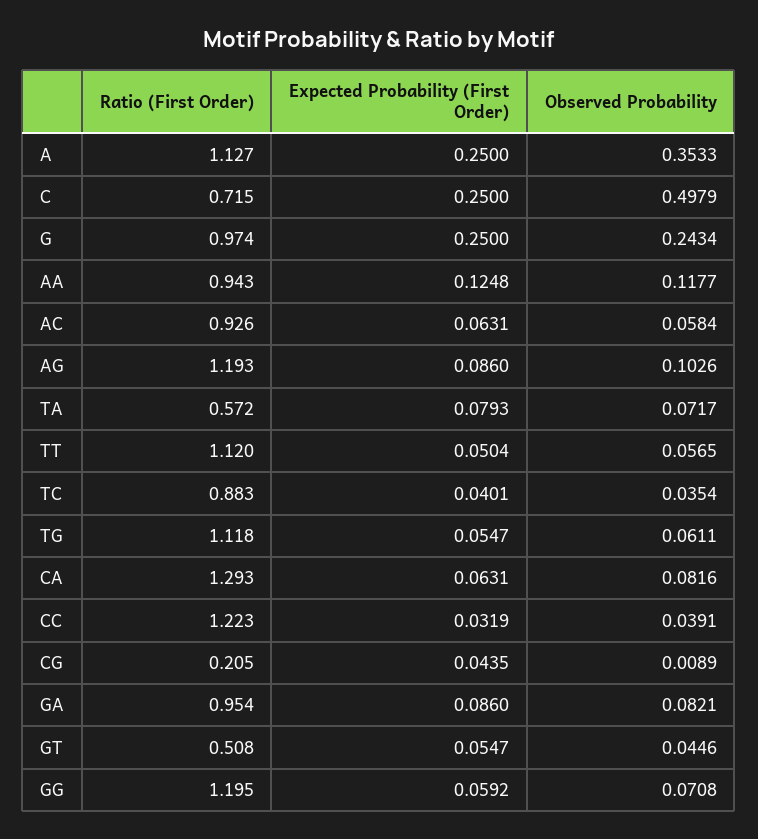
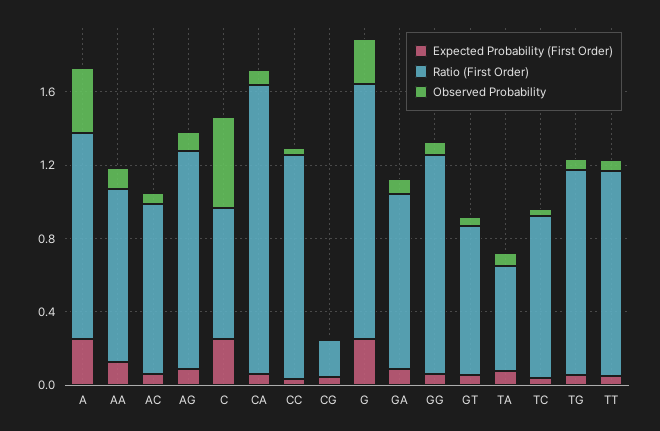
  {
    "Ratio (First Order)": {
      "A": 1.127,
      "C": 0.715,
-     "G": 0.974,
+     "G": 1.4,
      "AA": 0.943,
      "AC": 0.926,
      "AG": 1.193,
      "TA": 0.572,
      "TT": 1.12,
      "TC": 0.883,
      "TG": 1.118,
-     "CA": 1.293,
+     "CA": 1.6,
      "CC": 1.223,
      "CG": 0.205,
      "GA": 0.954,
-     "GT": 0.508,
+     "GT": 0.8,
      "GG": 1.195
    },
    "Expected Probability (First Order)": {
      "A": 0.25,
      "C": 0.25,
      "G": 0.25,
      "AA": 0.1248,
      "AC": 0.0631,
      "AG": 0.086,
      "TA": 0.0793,
      "TT": 0.0504,
      "TC": 0.0401,
      "TG": 0.0547,
      "CA": 0.0631,
      "CC": 0.0319,
      "CG": 0.0435,
      "GA": 0.086,
      "GT": 0.0547,
      "GG": 0.0592
    },
    "Observed Probability": {
      "A": 0.3533,
      "C": 0.4979,
      "G": 0.2434,
      "AA": 0.1177,
      "AC": 0.0584,
      "AG": 0.1026,
      "TA": 0.0717,
      "TT": 0.0565,
      "TC": 0.0354,
      "TG": 0.0611,
      "CA": 0.0816,
      "CC": 0.0391,
      "CG": 0.0089,
      "GA": 0.0821,
      "GT": 0.0446,
      "GG": 0.0708
    }
  }

